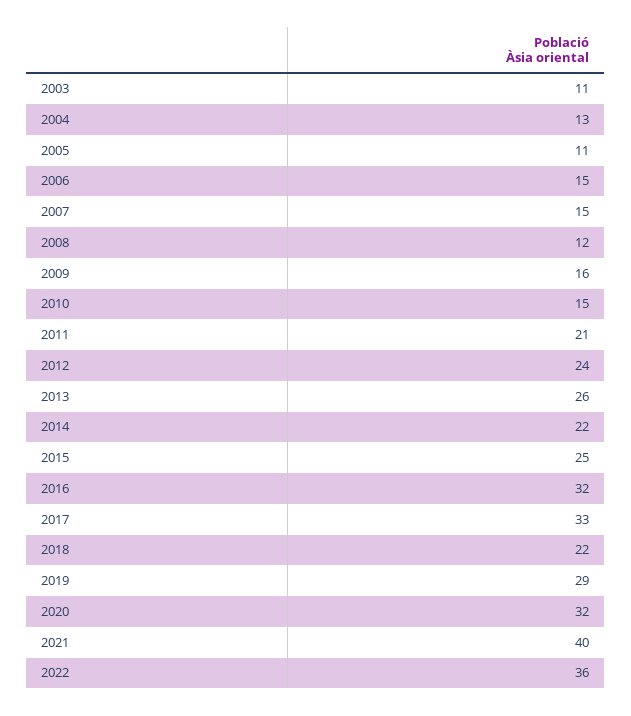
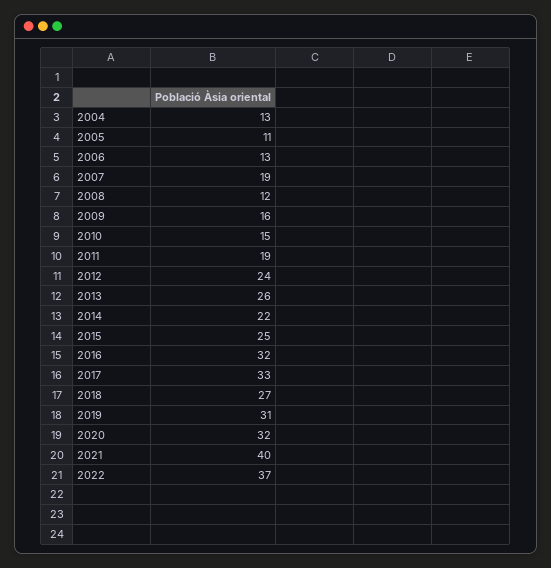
  {
-   "2003": 11,
    "2004": 13,
    "2005": 11,
-   "2006": 15,
+   "2006": 13,
-   "2007": 15,
+   "2007": 19,
    "2008": 12,
    "2009": 16,
    "2010": 15,
-   "2011": 21,
+   "2011": 19,
    "2012": 24,
    "2013": 26,
    "2014": 22,
    "2015": 25,
    "2016": 32,
    "2017": 33,
-   "2018": 22,
+   "2018": 27,
-   "2019": 29,
+   "2019": 31,
    "2020": 32,
    "2021": 40,
-   "2022": 36
+   "2022": 37
  }

